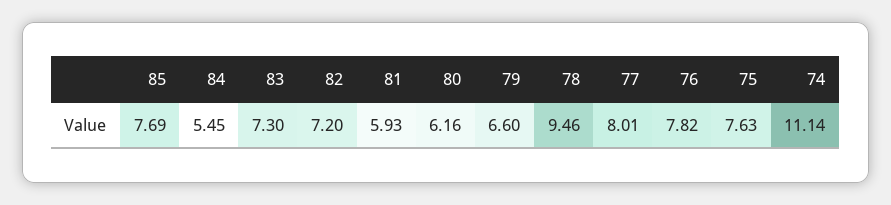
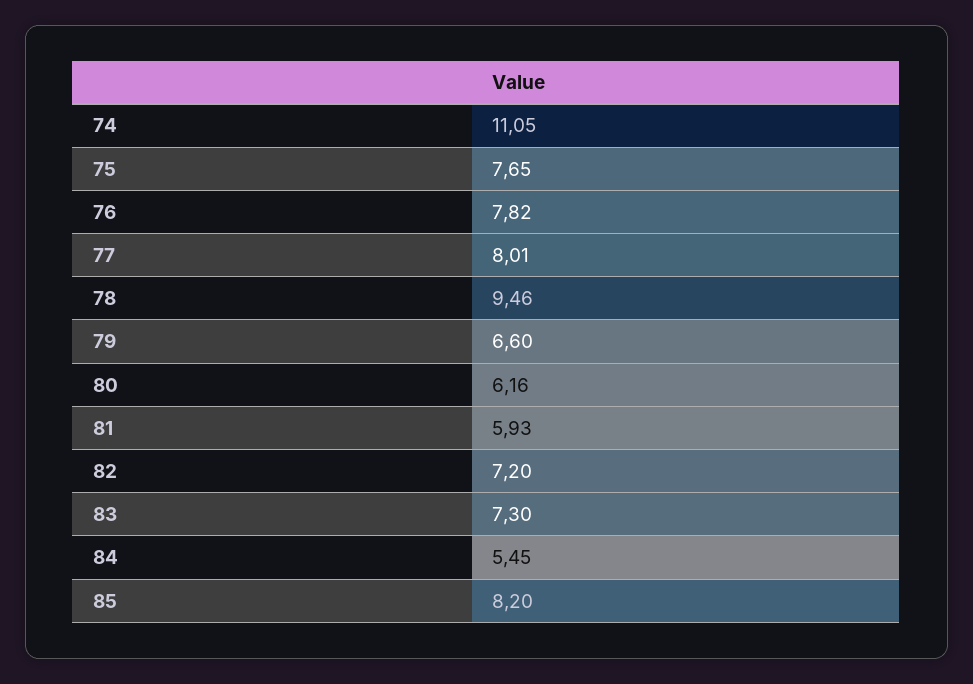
  {
-   "85": 7.69,
+   "85": 8.2,
    "84": 5.45,
    "83": 7.3,
    "82": 7.2,
    "81": 5.93,
    "80": 6.16,
    "79": 6.6,
    "78": 9.46,
    "77": 8.01,
    "76": 7.82,
-   "75": 7.63,
+   "75": 7.65,
-   "74": 11.14
+   "74": 11.05
  }

